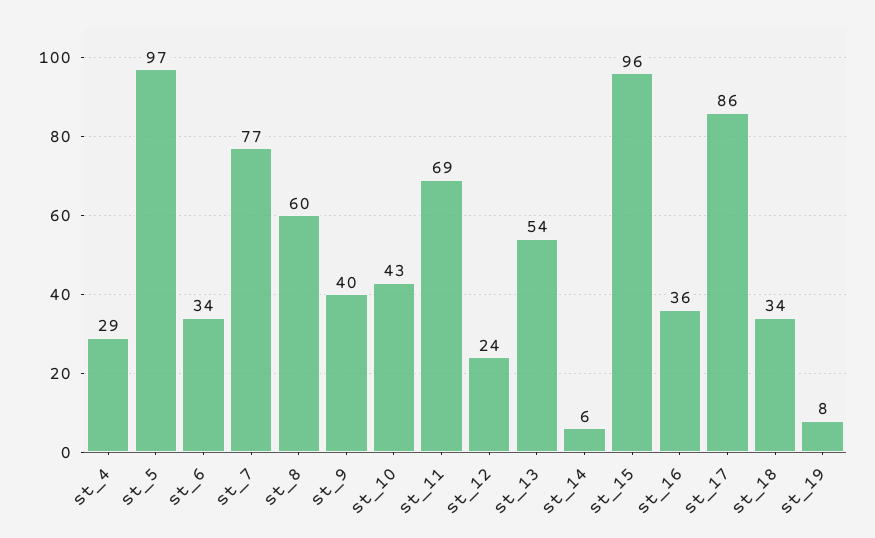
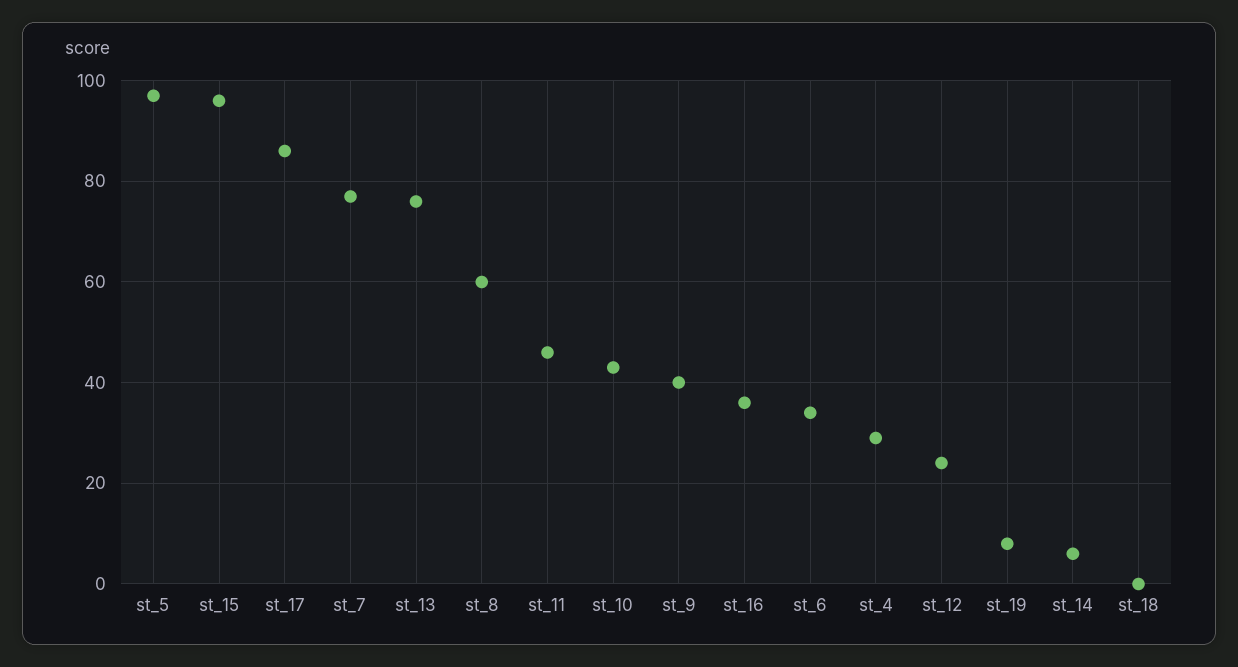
  {
    "st_4": 29,
    "st_5": 97,
    "st_6": 34,
    "st_7": 77,
    "st_8": 60,
    "st_9": 40,
    "st_10": 43,
-   "st_11": 69,
+   "st_11": 45,
    "st_12": 24,
-   "st_13": 54,
+   "st_13": 75,
    "st_14": 6,
    "st_15": 96,
    "st_16": 36,
    "st_17": 86,
-   "st_18": 34,
+   "st_18": 0,
    "st_19": 8
  }

